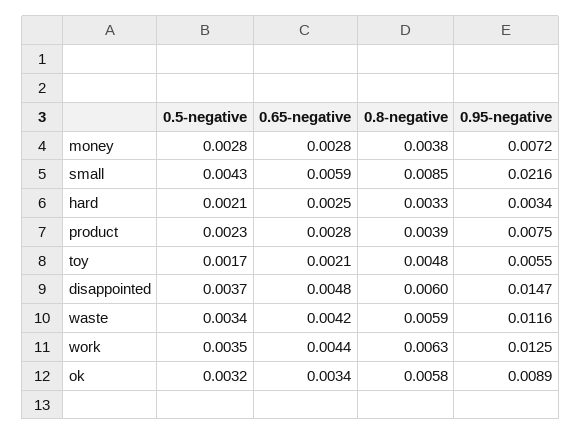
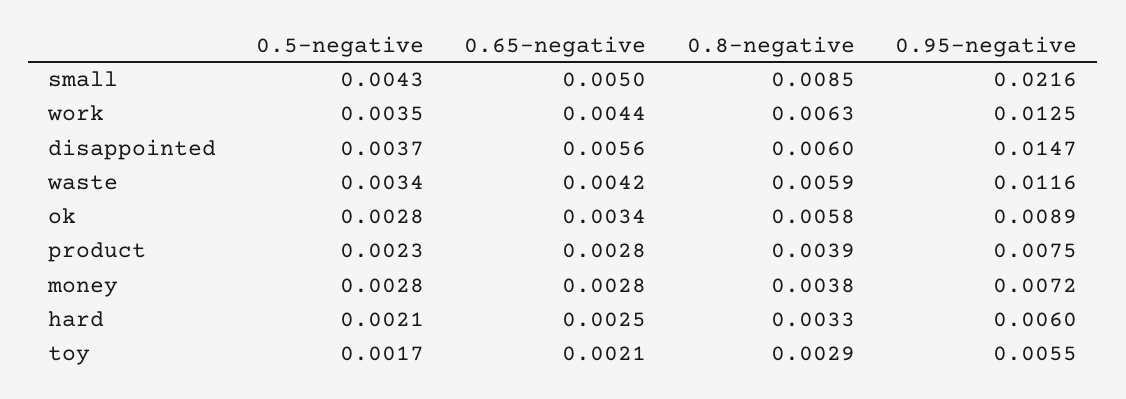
  {
    "0.5-negative": {
      "money": 0.0028,
      "small": 0.0043,
      "hard": 0.0021,
      "product": 0.0023,
      "toy": 0.0017,
      "disappointed": 0.0037,
      "waste": 0.0034,
      "work": 0.0035,
-     "ok": 0.0032
+     "ok": 0.0028
    },
    "0.65-negative": {
      "money": 0.0028,
-     "small": 0.0059,
+     "small": 0.005,
      "hard": 0.0025,
      "product": 0.0028,
      "toy": 0.0021,
-     "disappointed": 0.0048,
+     "disappointed": 0.0056,
      "waste": 0.0042,
      "work": 0.0044,
      "ok": 0.0034
    },
    "0.8-negative": {
      "money": 0.0038,
      "small": 0.0085,
      "hard": 0.0033,
      "product": 0.0039,
-     "toy": 0.0048,
+     "toy": 0.0029,
      "disappointed": 0.006,
      "waste": 0.0059,
      "work": 0.0063,
      "ok": 0.0058
    },
    "0.95-negative": {
      "money": 0.0072,
      "small": 0.0216,
-     "hard": 0.0034,
+     "hard": 0.006,
      "product": 0.0075,
      "toy": 0.0055,
      "disappointed": 0.0147,
      "waste": 0.0116,
      "work": 0.0125,
      "ok": 0.0089
    }
  }

